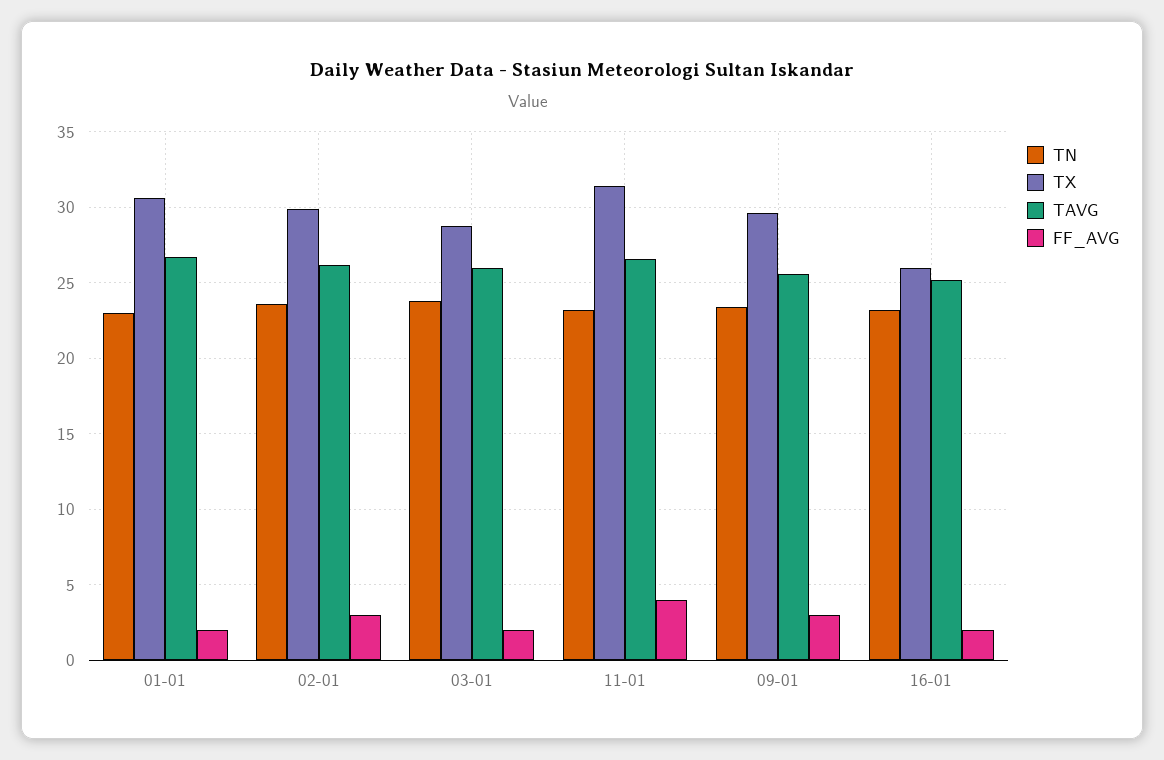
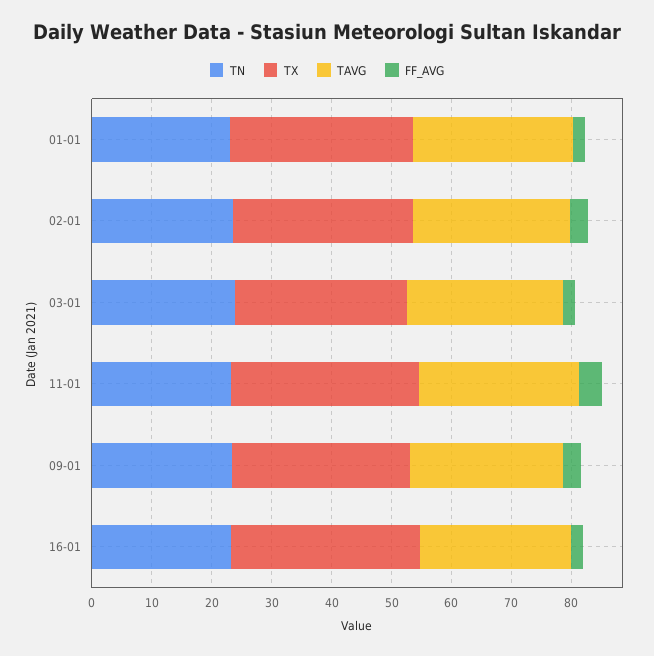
  {
    "TN": {
      "01-01": 23,
      "02-01": 23.5,
      "03-01": 24,
      "11-01": 23,
      "09-01": 23.5,
      "16-01": 23
    },
    "TX": {
      "01-01": 30.5,
      "02-01": 30,
      "03-01": 29,
      "11-01": 31.5,
      "09-01": 29.5,
-     "16-01": 26
+     "16-01": 32
    },
    "TAVG": {
      "01-01": 26.5,
      "02-01": 26,
      "03-01": 26,
      "11-01": 26.5,
      "09-01": 25.5,
      "16-01": 25
    },
    "FF_AVG": {
      "01-01": 2,
      "02-01": 3,
      "03-01": 2,
      "11-01": 4,
      "09-01": 3,
      "16-01": 2
    }
  }

